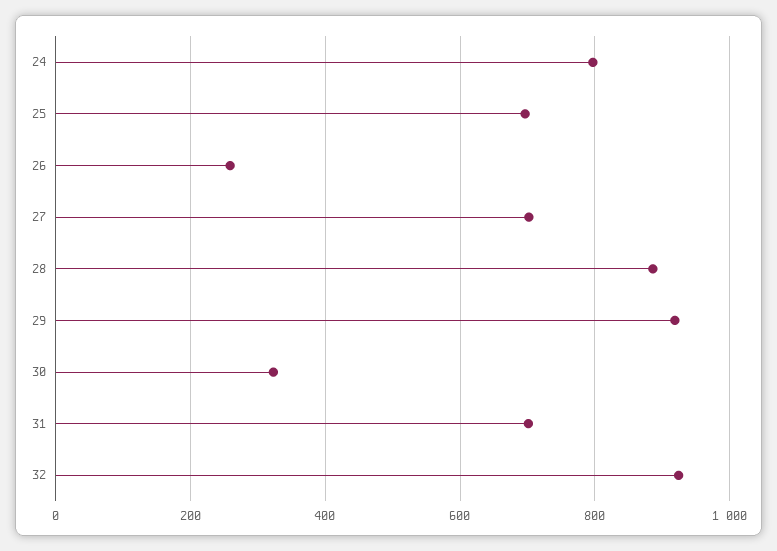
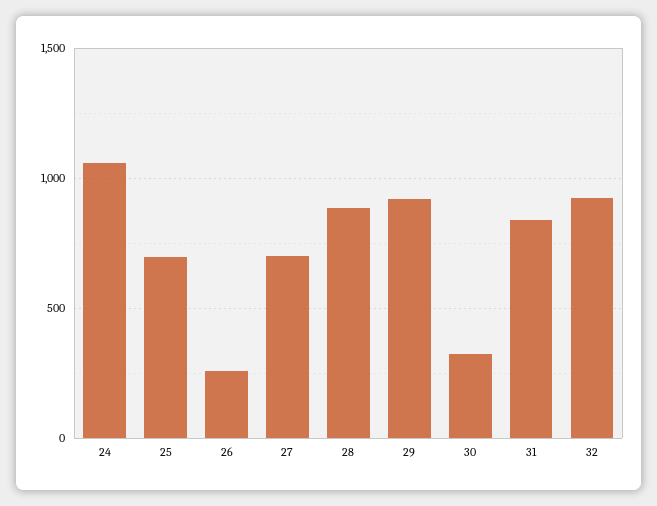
  {
-   "24": 800,
+   "24": 1050,
    "25": 700,
    "26": 260,
    "27": 700,
    "28": 880,
    "29": 920,
    "30": 320,
-   "31": 700,
+   "31": 850,
    "32": 920
  }

